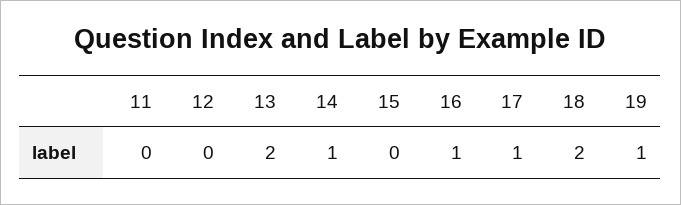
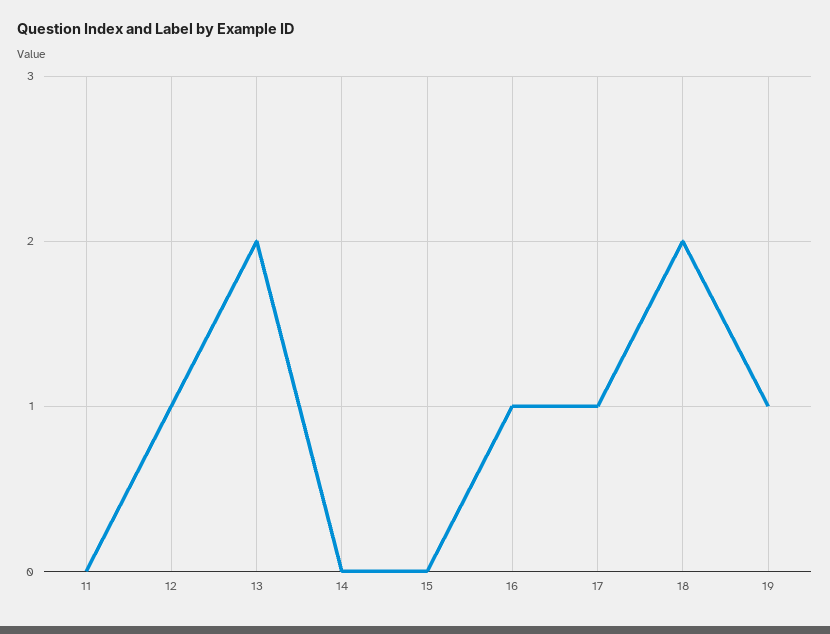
  {
    "11": 0,
-   "12": 0,
+   "12": 1,
    "13": 2,
-   "14": 1,
+   "14": 0,
    "15": 0,
    "16": 1,
    "17": 1,
    "18": 2,
    "19": 1
  }

